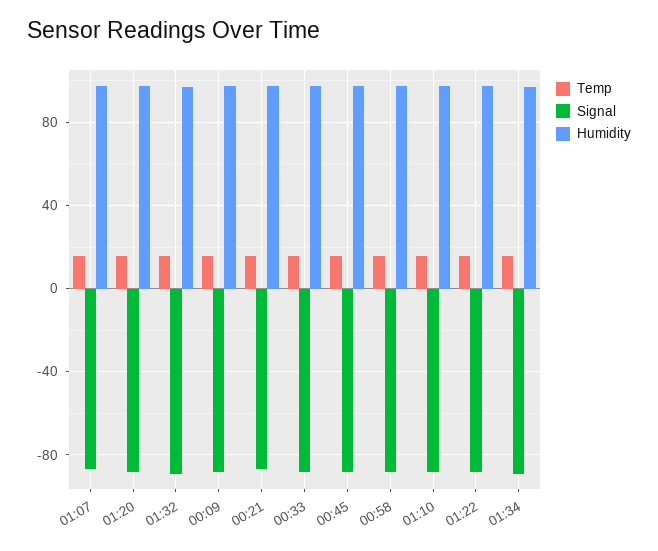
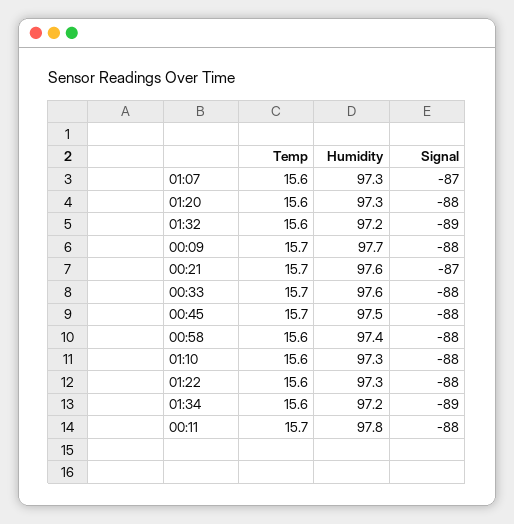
  {
    "Temp": {
      "01:07": 15.6,
      "01:20": 15.6,
      "01:32": 15.6,
      "00:09": 15.7,
      "00:21": 15.7,
      "00:33": 15.7,
      "00:45": 15.7,
      "00:58": 15.6,
      "01:10": 15.6,
      "01:22": 15.6,
-     "01:34": 15.6
+     "01:34": 15.6,
+     "00:11": 15.7
    },
    "Signal": {
      "01:07": -87,
      "01:20": -88,
      "01:32": -89,
      "00:09": -88,
      "00:21": -87,
      "00:33": -88,
      "00:45": -88,
      "00:58": -88,
      "01:10": -88,
      "01:22": -88,
-     "01:34": -89
+     "01:34": -89,
+     "00:11": -88
    },
    "Humidity": {
      "01:07": 97.3,
      "01:20": 97.3,
      "01:32": 97.2,
      "00:09": 97.7,
      "00:21": 97.6,
      "00:33": 97.6,
      "00:45": 97.5,
      "00:58": 97.4,
      "01:10": 97.3,
      "01:22": 97.3,
-     "01:34": 97.2
+     "01:34": 97.2,
+     "00:11": 97.8
    }
  }

